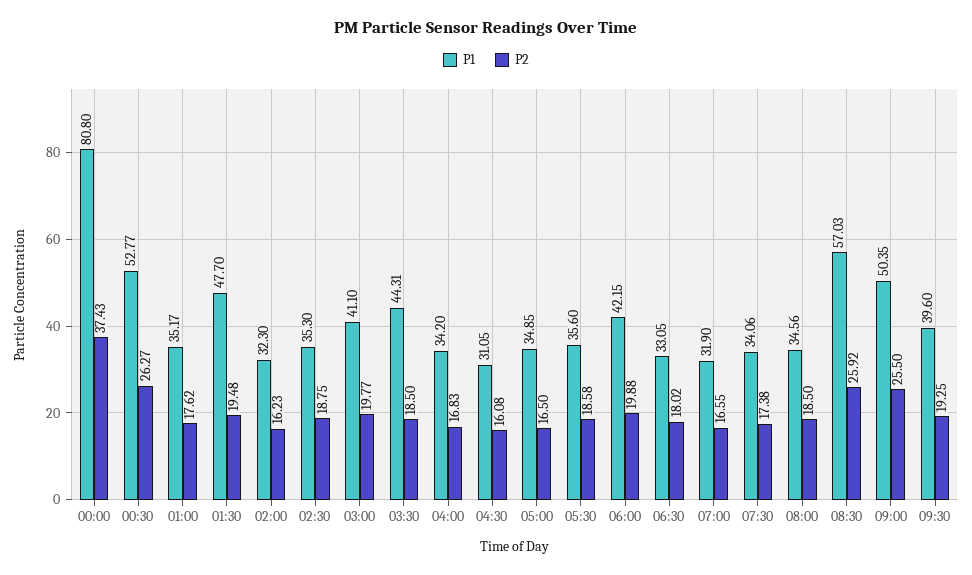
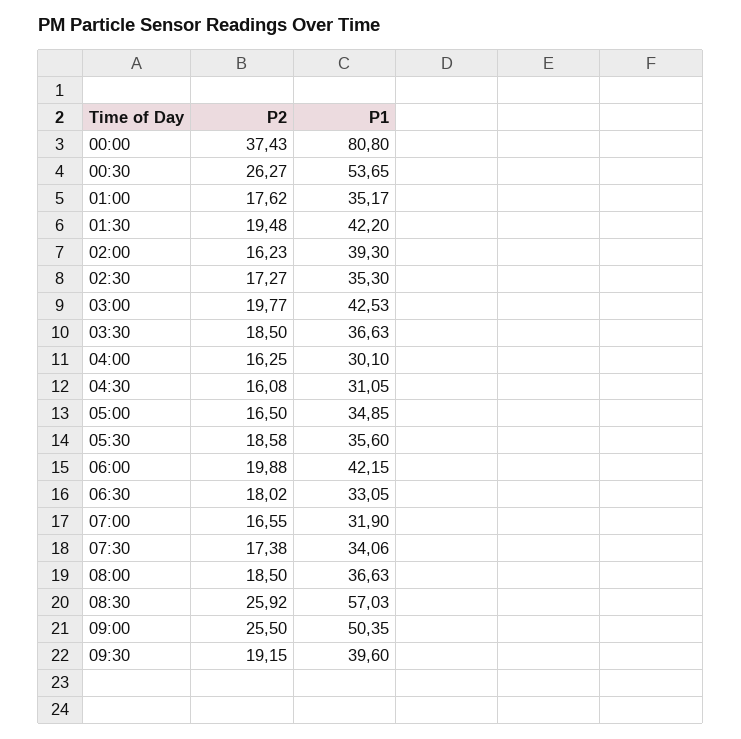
  {
    "P1": {
      "00:00": 80.8,
-     "00:30": 52.77,
+     "00:30": 53.65,
      "01:00": 35.17,
-     "01:30": 47.7,
+     "01:30": 42.2,
-     "02:00": 32.3,
+     "02:00": 39.3,
      "02:30": 35.3,
-     "03:00": 41.1,
+     "03:00": 42.53,
-     "03:30": 44.31,
+     "03:30": 36.63,
-     "04:00": 34.2,
+     "04:00": 30.1,
      "04:30": 31.05,
      "05:00": 34.85,
      "05:30": 35.6,
      "06:00": 42.15,
      "06:30": 33.05,
      "07:00": 31.9,
      "07:30": 34.06,
-     "08:00": 34.56,
+     "08:00": 36.63,
      "08:30": 57.03,
      "09:00": 50.35,
      "09:30": 39.6
    },
    "P2": {
      "00:00": 37.43,
      "00:30": 26.27,
      "01:00": 17.62,
      "01:30": 19.48,
      "02:00": 16.23,
-     "02:30": 18.75,
+     "02:30": 17.27,
      "03:00": 19.77,
      "03:30": 18.5,
-     "04:00": 16.83,
+     "04:00": 16.25,
      "04:30": 16.08,
      "05:00": 16.5,
      "05:30": 18.58,
      "06:00": 19.88,
      "06:30": 18.02,
      "07:00": 16.55,
      "07:30": 17.38,
      "08:00": 18.5,
      "08:30": 25.92,
      "09:00": 25.5,
-     "09:30": 19.25
+     "09:30": 19.15
    }
  }

